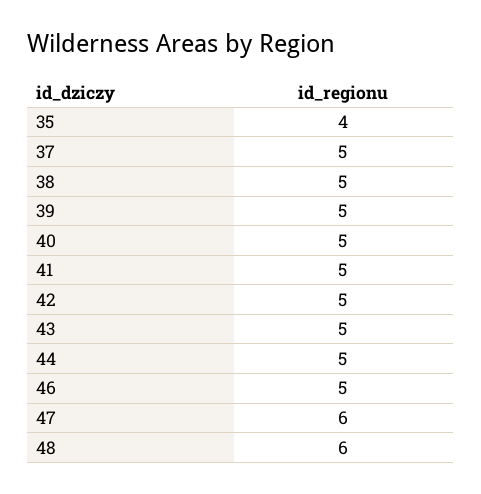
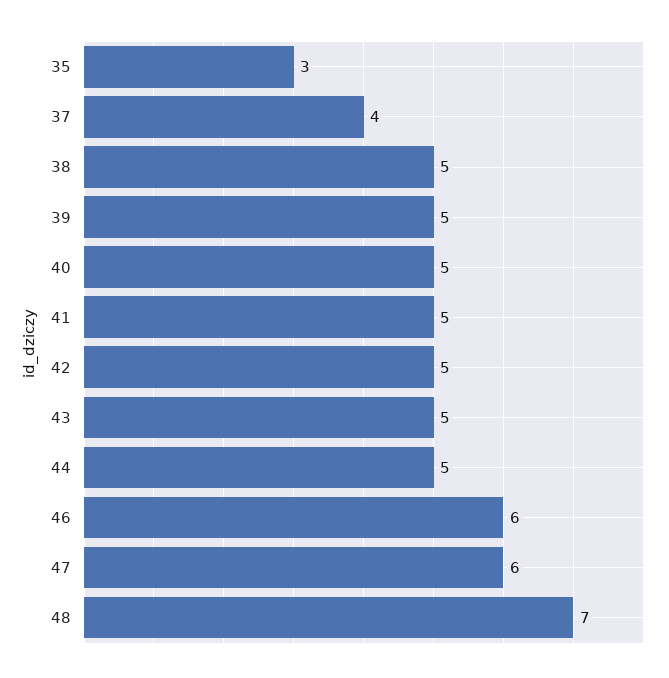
  {
-   "35": 4,
+   "35": 3,
-   "37": 5,
+   "37": 4,
    "38": 5,
    "39": 5,
    "40": 5,
    "41": 5,
    "42": 5,
    "43": 5,
    "44": 5,
-   "46": 5,
+   "46": 6,
    "47": 6,
-   "48": 6
+   "48": 7
  }

